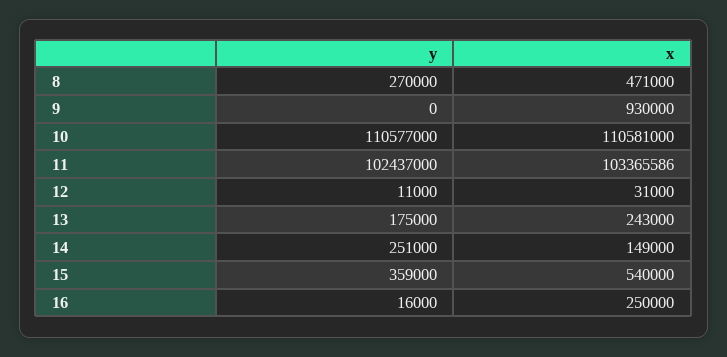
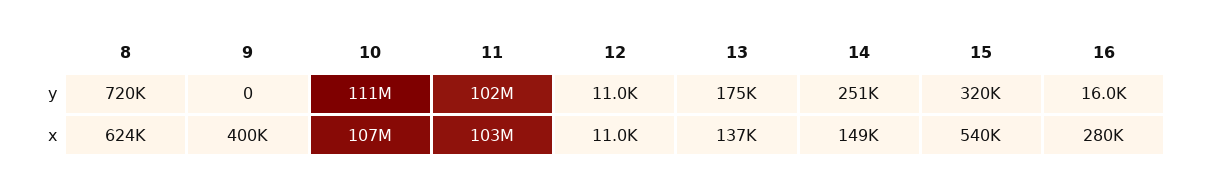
  {
    "y": {
-     "8": 270000,
+     "8": 720000,
      "9": 0,
      "10": 110577000,
      "11": 102437000,
      "12": 11000,
      "13": 175000,
      "14": 251000,
-     "15": 359000,
+     "15": 320000,
      "16": 16000
    },
    "x": {
-     "8": 471000,
+     "8": 624000,
-     "9": 930000,
+     "9": 400000,
-     "10": 110581000,
+     "10": 107000000,
      "11": 103365586,
-     "12": 31000,
+     "12": 11000,
-     "13": 243000,
+     "13": 137000,
      "14": 149000,
      "15": 540000,
-     "16": 250000
+     "16": 280000
    }
  }

